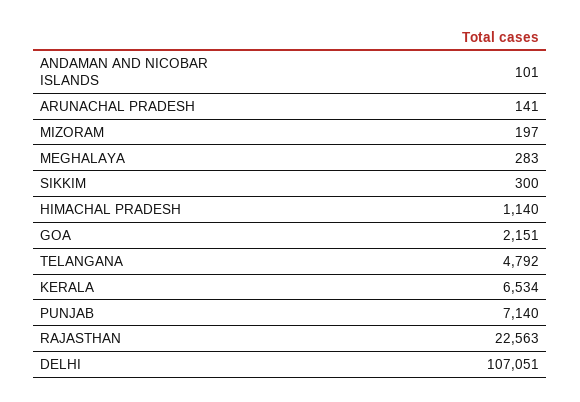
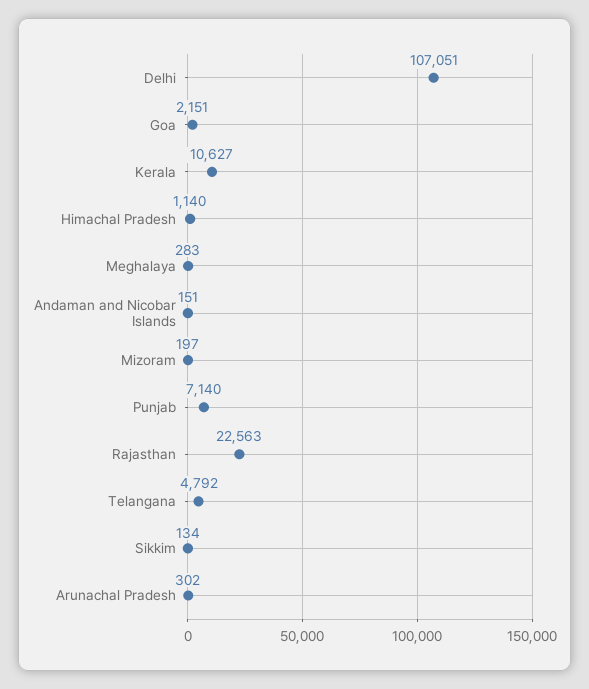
  {
-   "ANDAMAN AND NICOBAR ISLANDS": 101,
+   "ANDAMAN AND NICOBAR ISLANDS": 151,
-   "ARUNACHAL PRADESH": 141,
+   "ARUNACHAL PRADESH": 302,
    "MIZORAM": 197,
    "MEGHALAYA": 283,
-   "SIKKIM": 300,
+   "SIKKIM": 134,
    "HIMACHAL PRADESH": 1140,
    "GOA": 2151,
    "TELANGANA": 4792,
-   "KERALA": 6534,
+   "KERALA": 10627,
    "PUNJAB": 7140,
    "RAJASTHAN": 22563,
    "DELHI": 107051
  }

